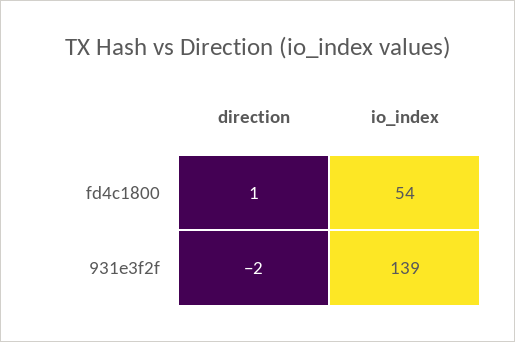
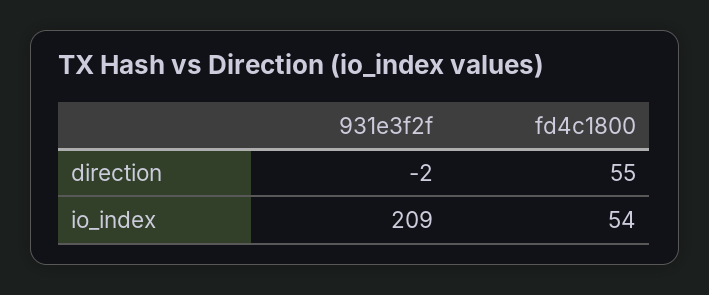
  {
    "direction": {
-     "fd4c1800": 1,
+     "fd4c1800": 55,
      "931e3f2f": -2
    },
    "io_index": {
      "fd4c1800": 54,
-     "931e3f2f": 139
+     "931e3f2f": 209
    }
  }

